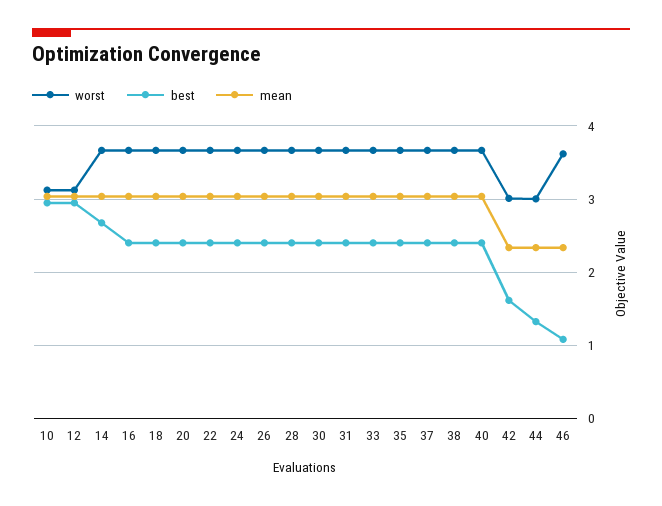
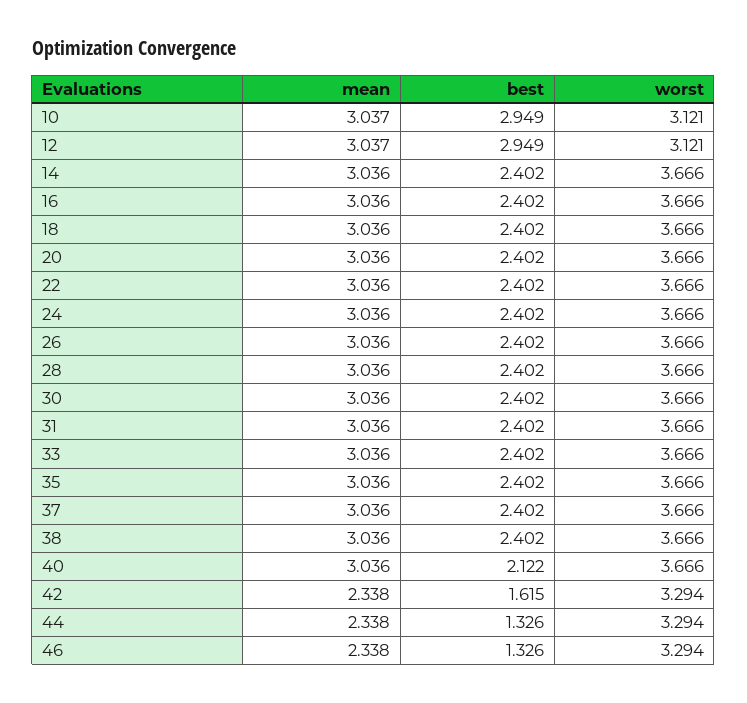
  {
    "worst": {
      "10": 3.121,
      "12": 3.121,
      "14": 3.666,
      "16": 3.666,
      "18": 3.666,
      "20": 3.666,
      "22": 3.666,
      "24": 3.666,
      "26": 3.666,
      "28": 3.666,
      "30": 3.666,
      "31": 3.666,
      "33": 3.666,
      "35": 3.666,
      "37": 3.666,
      "38": 3.666,
      "40": 3.666,
-     "42": 3,
+     "42": 3.294,
-     "44": 3,
+     "44": 3.294,
-     "46": 3.6
+     "46": 3.294
    },
    "best": {
      "10": 2.949,
      "12": 2.949,
-     "14": 2.7,
+     "14": 2.402,
      "16": 2.402,
      "18": 2.402,
      "20": 2.402,
      "22": 2.402,
      "24": 2.402,
      "26": 2.402,
      "28": 2.402,
      "30": 2.402,
      "31": 2.402,
      "33": 2.402,
      "35": 2.402,
      "37": 2.402,
      "38": 2.402,
-     "40": 2.4,
+     "40": 2.122,
      "42": 1.615,
      "44": 1.326,
-     "46": 1.1
+     "46": 1.326
    },
    "mean": {
      "10": 3.037,
      "12": 3.037,
      "14": 3.036,
      "16": 3.036,
      "18": 3.036,
      "20": 3.036,
      "22": 3.036,
      "24": 3.036,
      "26": 3.036,
      "28": 3.036,
      "30": 3.036,
      "31": 3.036,
      "33": 3.036,
      "35": 3.036,
      "37": 3.036,
      "38": 3.036,
      "40": 3.036,
      "42": 2.338,
      "44": 2.338,
      "46": 2.338
    }
  }

